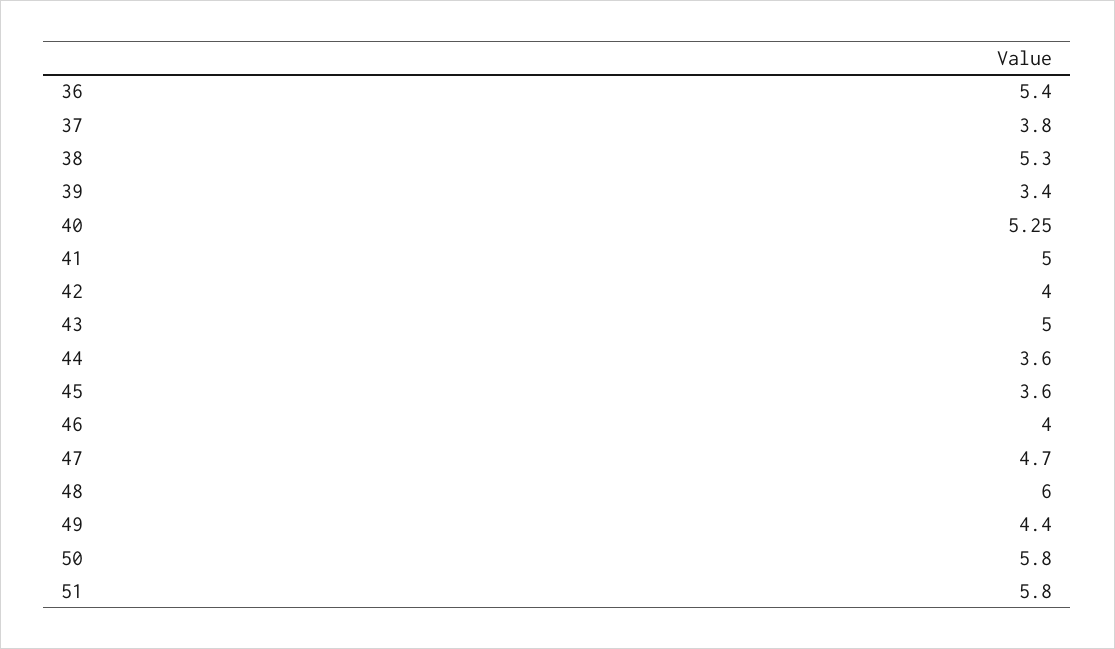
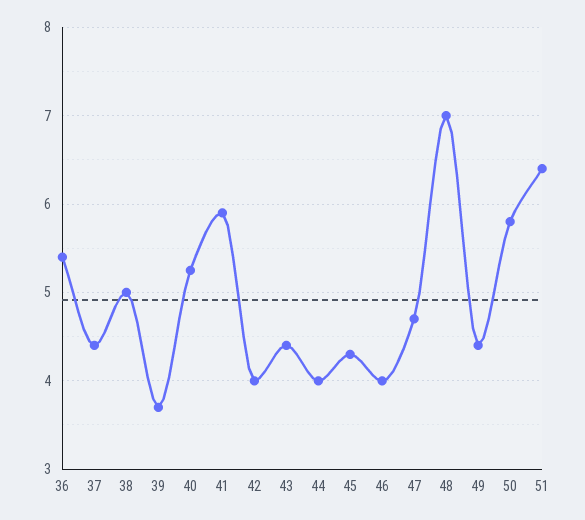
  {
    "36": 5.4,
-   "37": 3.8,
+   "37": 4.4,
-   "38": 5.3,
+   "38": 5,
-   "39": 3.4,
+   "39": 3.7,
    "40": 5.25,
-   "41": 5,
+   "41": 5.9,
    "42": 4,
-   "43": 5,
+   "43": 4.4,
-   "44": 3.6,
+   "44": 4,
-   "45": 3.6,
+   "45": 4.3,
    "46": 4,
    "47": 4.7,
-   "48": 6,
+   "48": 7,
    "49": 4.4,
    "50": 5.8,
-   "51": 5.8
+   "51": 6.4
  }

